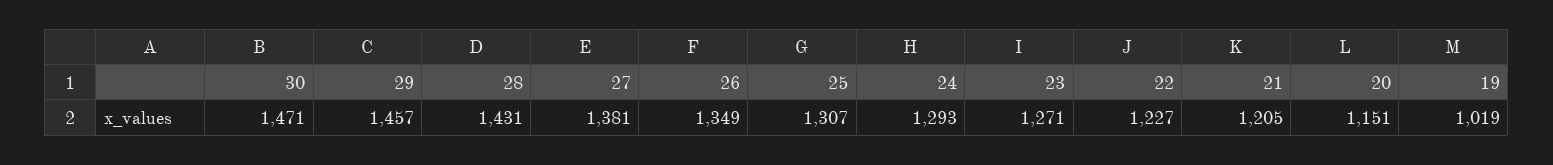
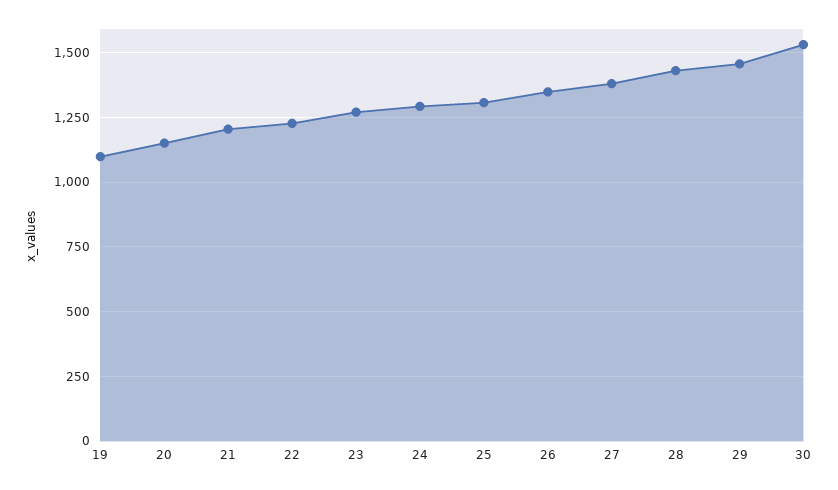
  {
-   "30": 1471,
+   "30": 1525,
    "29": 1457,
    "28": 1431,
    "27": 1381,
    "26": 1349,
    "25": 1307,
    "24": 1293,
    "23": 1271,
    "22": 1227,
    "21": 1205,
    "20": 1151,
-   "19": 1019
+   "19": 1100
  }

